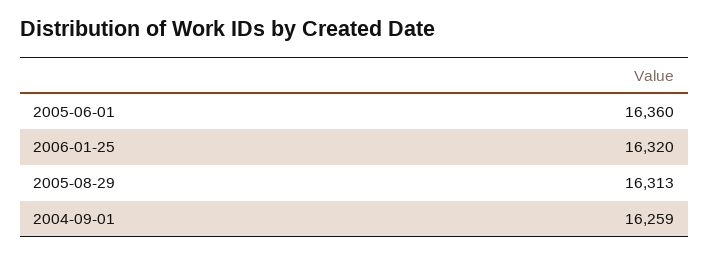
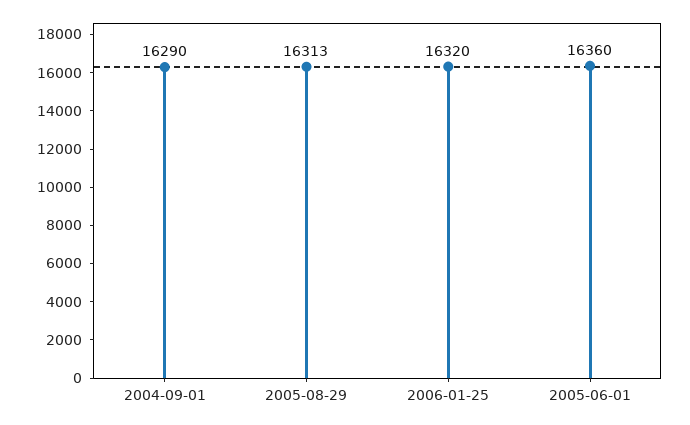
  {
    "2005-06-01": 16360,
    "2006-01-25": 16320,
    "2005-08-29": 16313,
-   "2004-09-01": 16259
+   "2004-09-01": 16290
  }

